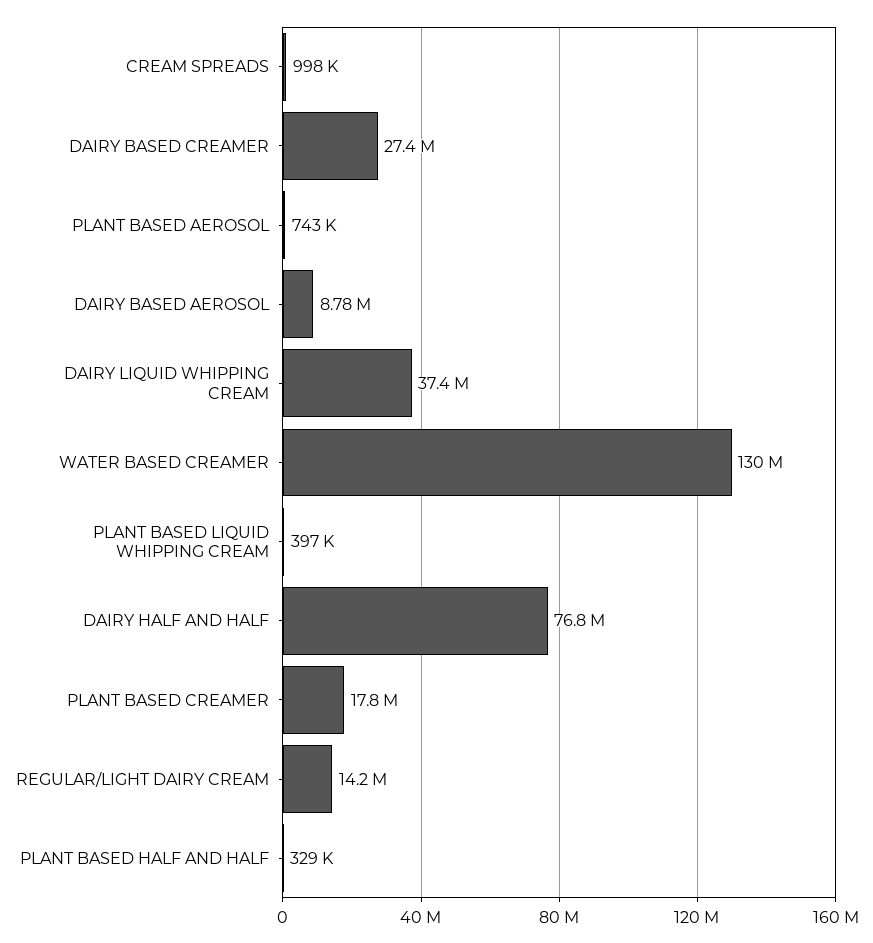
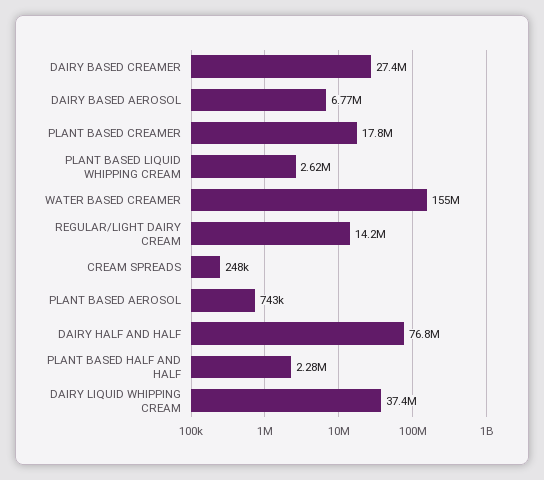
  {
-   "CREAM SPREADS": 998000,
+   "CREAM SPREADS": 248000,
    "DAIRY BASED CREAMER": 27400000,
    "PLANT BASED AEROSOL": 743000,
-   "DAIRY BASED AEROSOL": 8780000,
+   "DAIRY BASED AEROSOL": 6770000,
    "DAIRY LIQUID WHIPPING CREAM": 37400000,
-   "WATER BASED CREAMER": 130000000,
+   "WATER BASED CREAMER": 155000000,
-   "PLANT BASED LIQUID WHIPPING CREAM": 397000,
+   "PLANT BASED LIQUID WHIPPING CREAM": 2620000,
    "DAIRY HALF AND HALF": 76800000,
    "PLANT BASED CREAMER": 17800000,
    "REGULAR/LIGHT DAIRY CREAM": 14200000,
-   "PLANT BASED HALF AND HALF": 329000
+   "PLANT BASED HALF AND HALF": 2280000
  }

